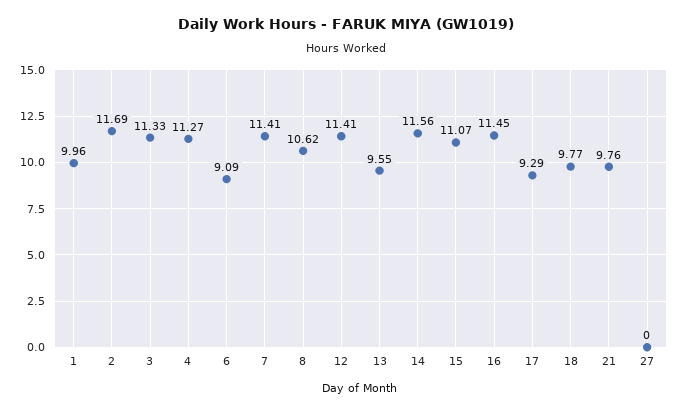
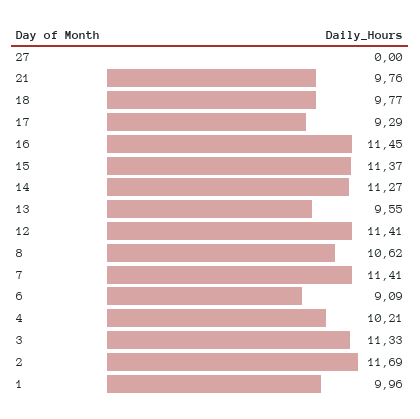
  {
    "1": 9.96,
    "2": 11.69,
    "3": 11.33,
-   "4": 11.27,
+   "4": 10.21,
    "6": 9.09,
    "7": 11.41,
    "8": 10.62,
    "12": 11.41,
    "13": 9.55,
-   "14": 11.56,
+   "14": 11.27,
-   "15": 11.07,
+   "15": 11.37,
    "16": 11.45,
    "17": 9.29,
    "18": 9.77,
    "21": 9.76,
    "27": 0
  }

